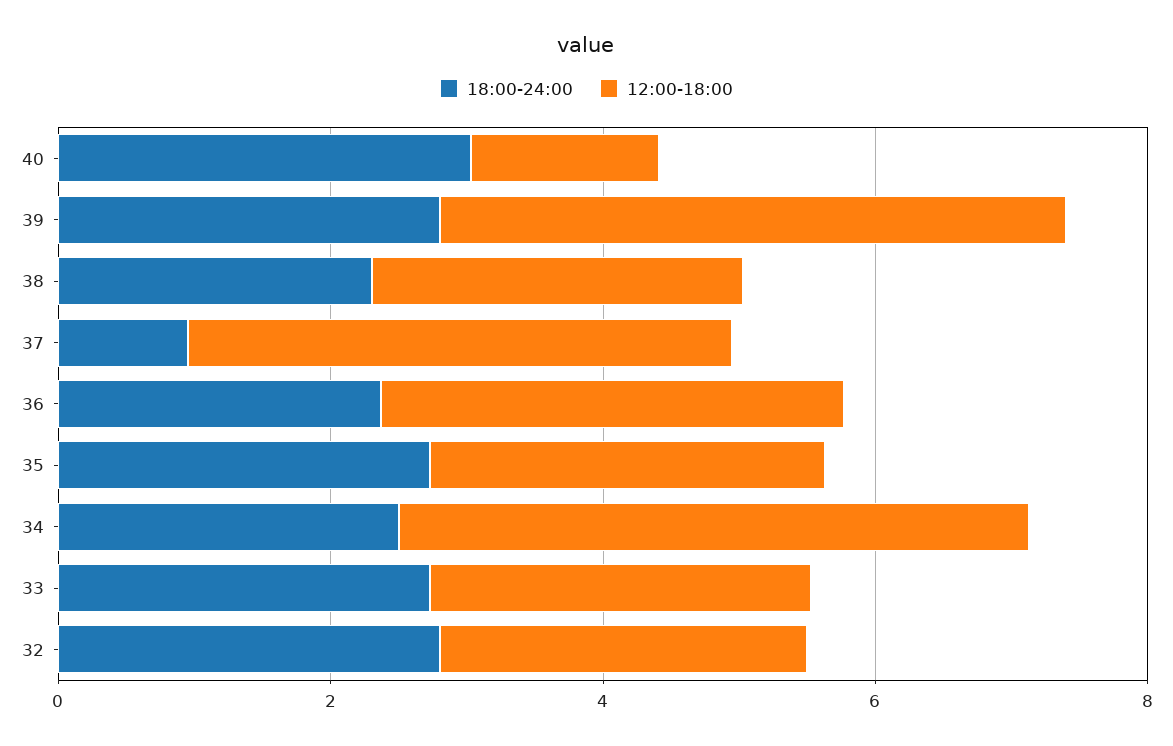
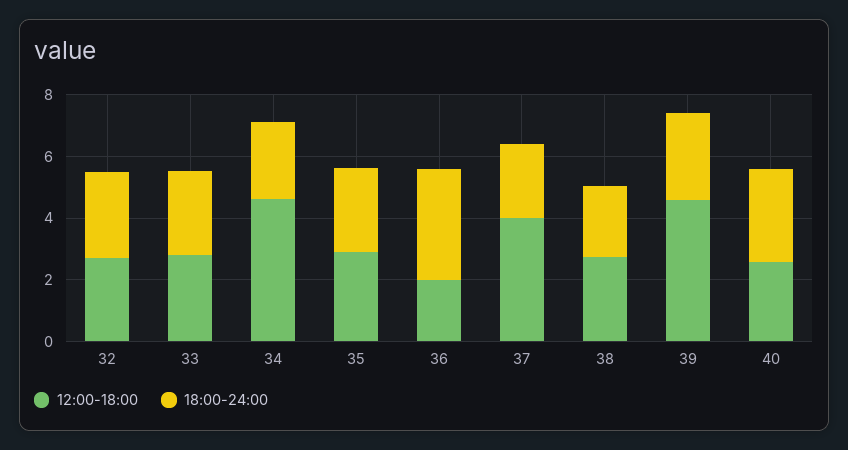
  {
    "18:00-24:00": {
      "40": 3,
      "39": 3,
      "38": 2.5,
-     "37": 1,
+     "37": 2.5,
-     "36": 2.5,
+     "36": 3.5,
      "35": 2.5,
      "34": 2.5,
      "33": 2.5,
      "32": 3
    },
    "12:00-18:00": {
-     "40": 1.5,
+     "40": 2.5,
      "39": 4.5,
      "38": 2.5,
      "37": 4,
-     "36": 3.5,
+     "36": 2,
      "35": 3,
      "34": 4.5,
      "33": 3,
      "32": 2.5
    }
  }

